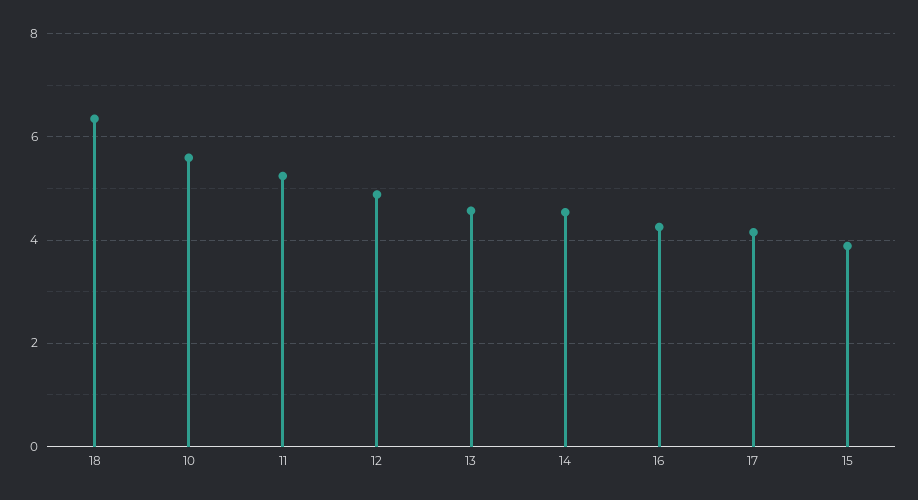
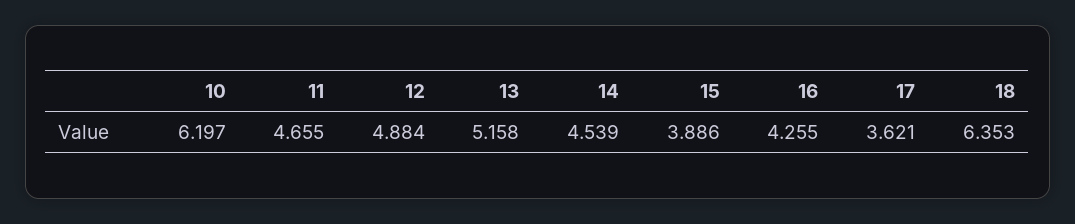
  {
    "18": 6.353,
-   "10": 5.6,
+   "10": 6.197,
-   "11": 5.2,
+   "11": 4.655,
    "12": 4.884,
-   "13": 4.6,
+   "13": 5.158,
    "14": 4.539,
    "16": 4.255,
-   "17": 4.2,
+   "17": 3.621,
    "15": 3.886
  }

